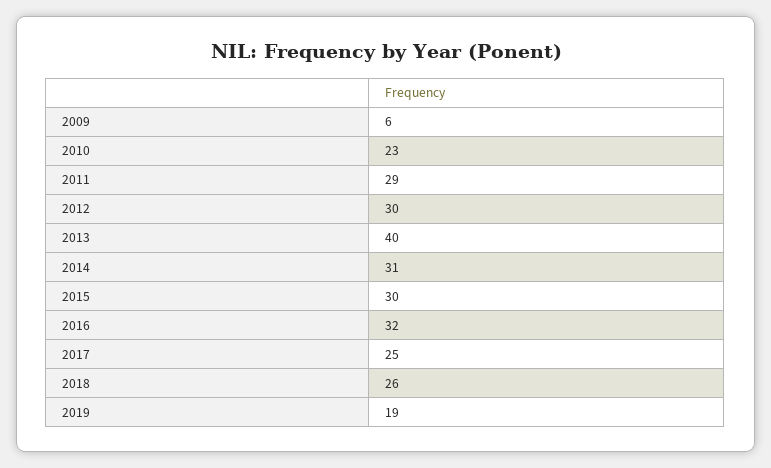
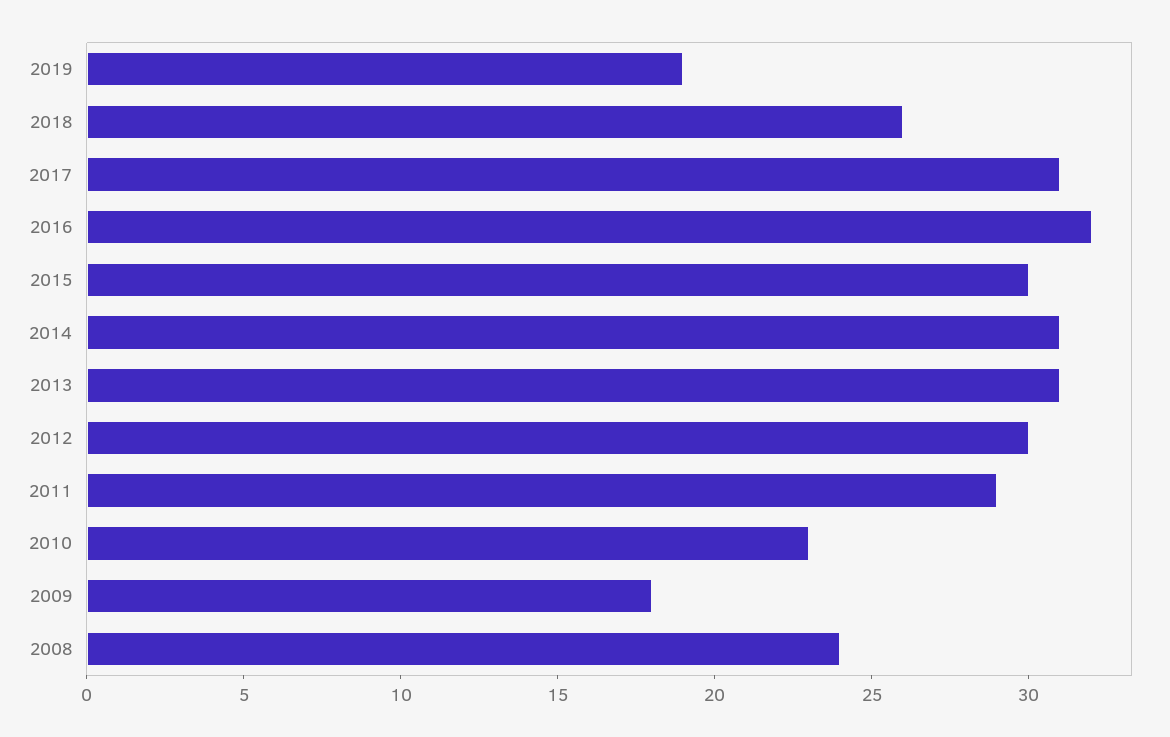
  {
-   "2009": 6,
+   "2009": 18,
    "2010": 23,
    "2011": 29,
    "2012": 30,
-   "2013": 40,
+   "2013": 31,
    "2014": 31,
    "2015": 30,
    "2016": 32,
-   "2017": 25,
+   "2017": 31,
    "2018": 26,
-   "2019": 19
+   "2019": 19,
+   "2008": 24
  }

